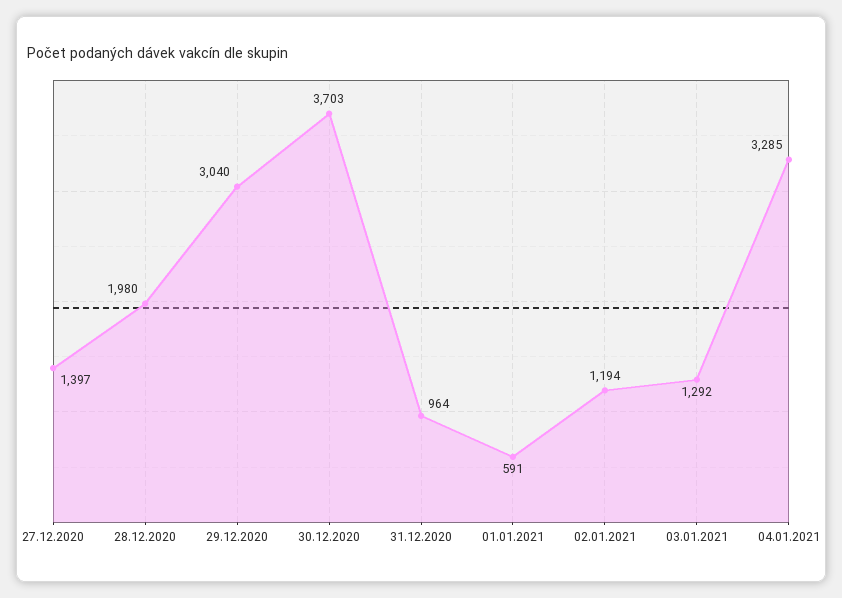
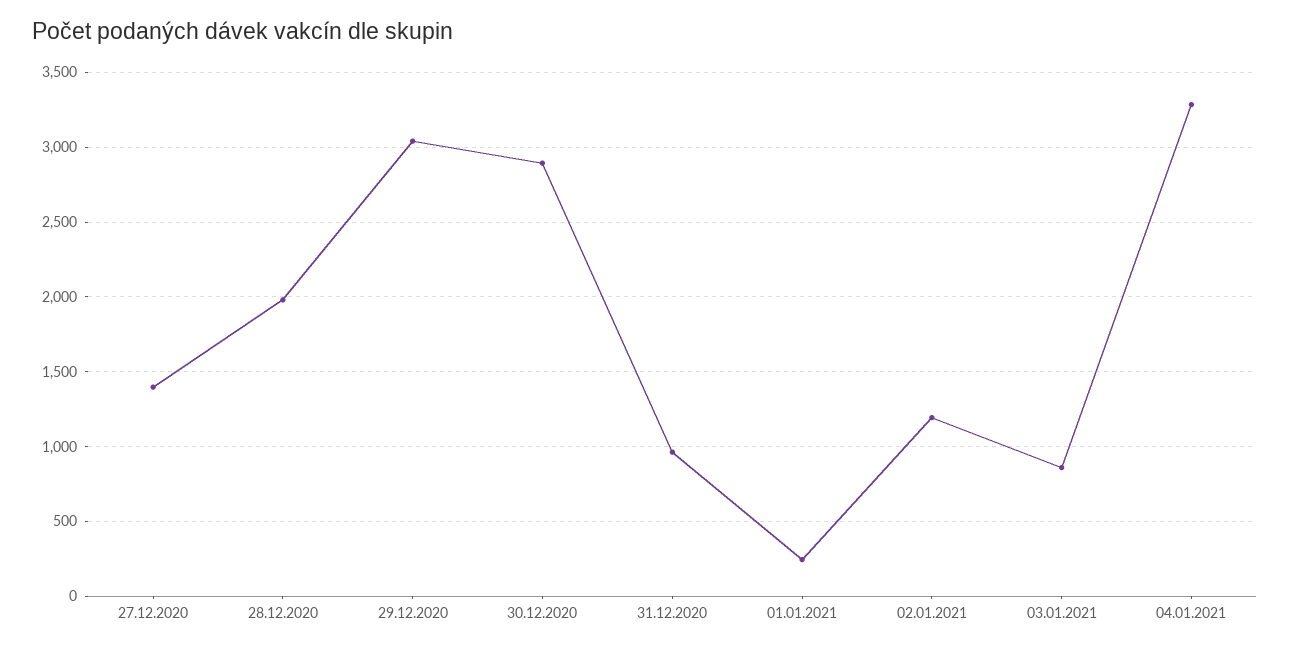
  {
    "27.12.2020": 1397,
    "28.12.2020": 1980,
    "29.12.2020": 3040,
-   "30.12.2020": 3703,
+   "30.12.2020": 2900,
    "31.12.2020": 964,
-   "01.01.2021": 591,
+   "01.01.2021": 250,
    "02.01.2021": 1194,
-   "03.01.2021": 1292,
+   "03.01.2021": 850,
    "04.01.2021": 3285
  }

